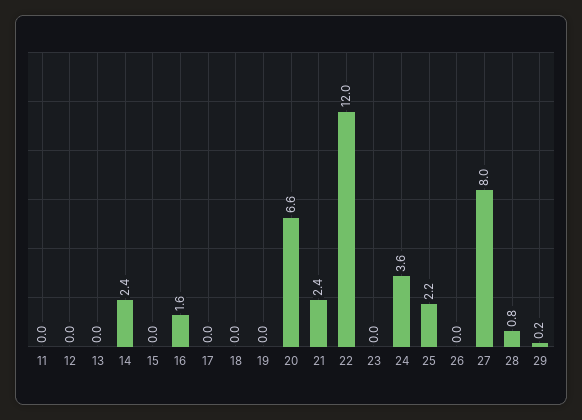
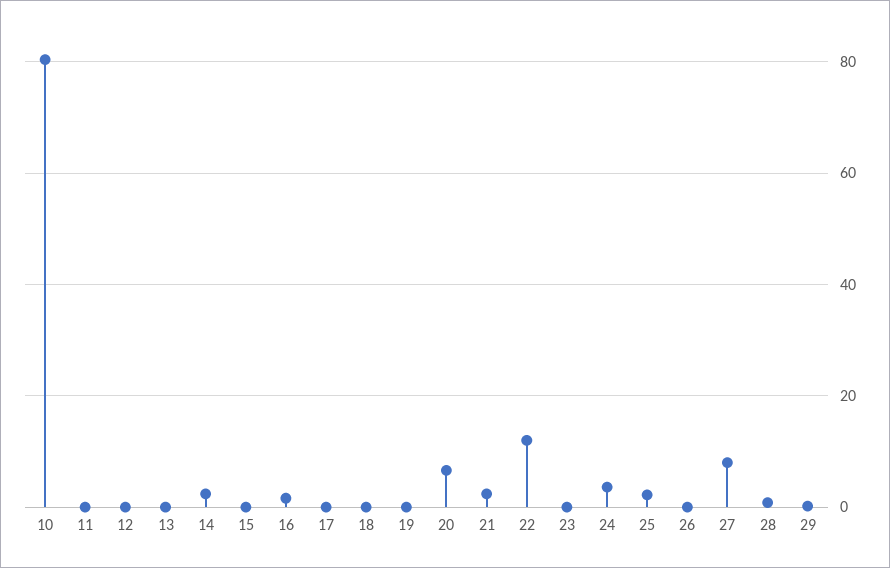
  {
    "11": 0,
    "12": 0,
    "13": 0,
    "14": 2.4,
    "15": 0,
    "16": 1.6,
    "17": 0,
    "18": 0,
    "19": 0,
    "20": 6.6,
    "21": 2.4,
    "22": 12,
    "23": 0,
    "24": 3.6,
    "25": 2.2,
    "26": 0,
    "27": 8,
    "28": 0.8,
-   "29": 0.2
+   "29": 0.2,
+   "10": 80
  }

